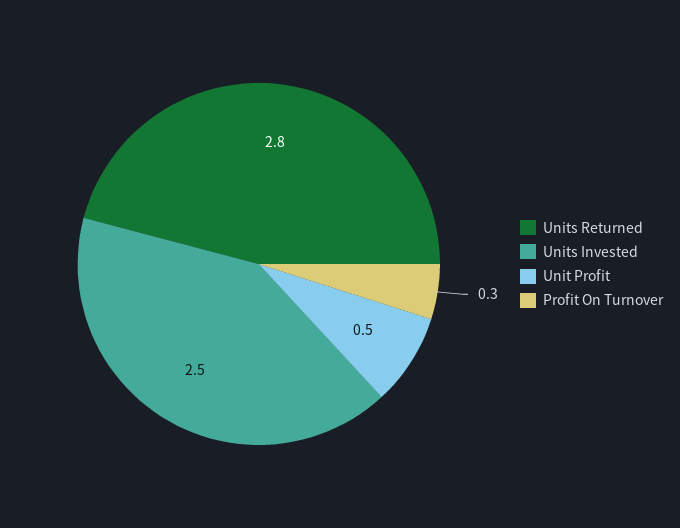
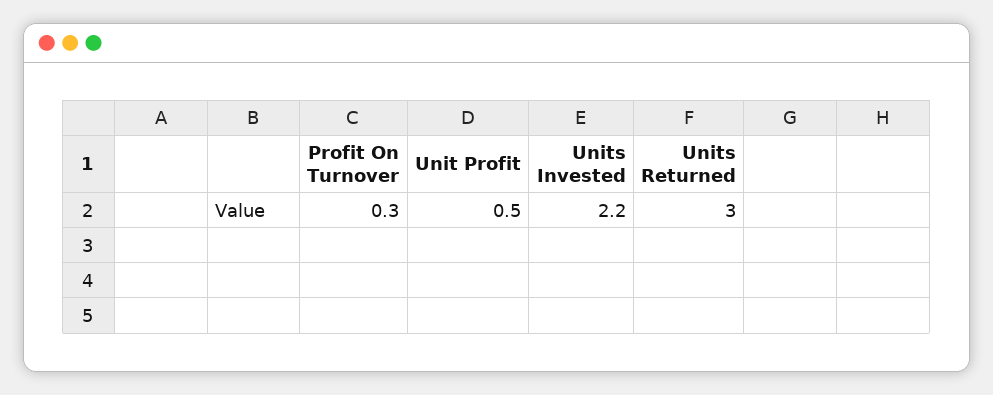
  {
-   "Units Returned": 2.8,
+   "Units Returned": 3,
-   "Units Invested": 2.5,
+   "Units Invested": 2.2,
    "Unit Profit": 0.5,
    "Profit On Turnover": 0.3
  }

